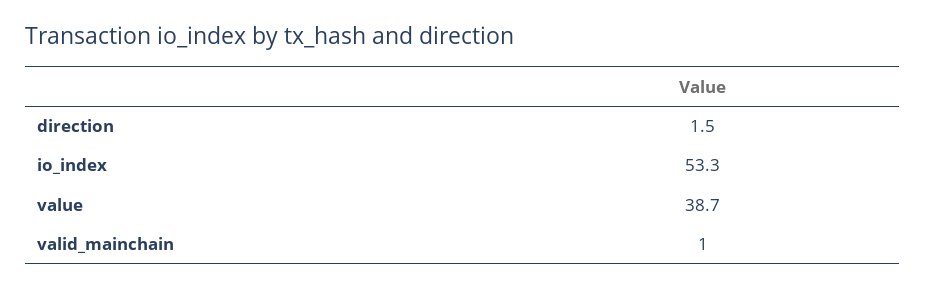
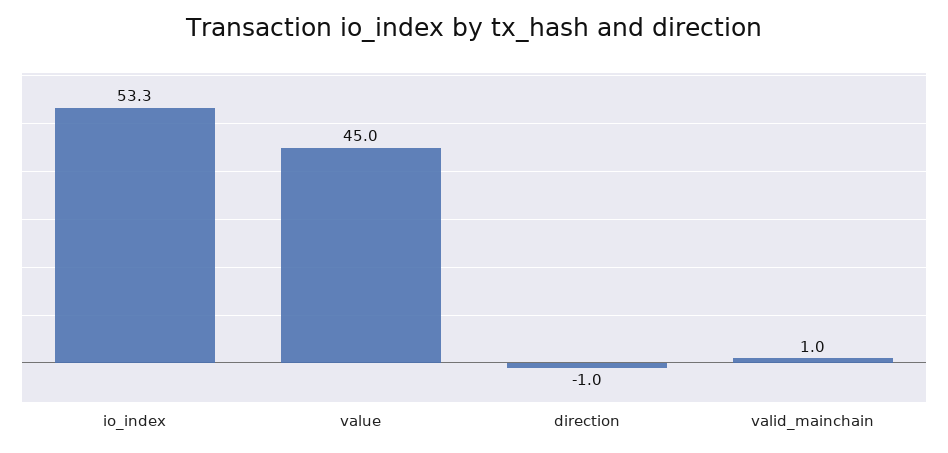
  {
-   "direction": 1.5,
+   "direction": -1,
    "io_index": 53.3,
-   "value": 38.7,
+   "value": 45,
    "valid_mainchain": 1
  }

